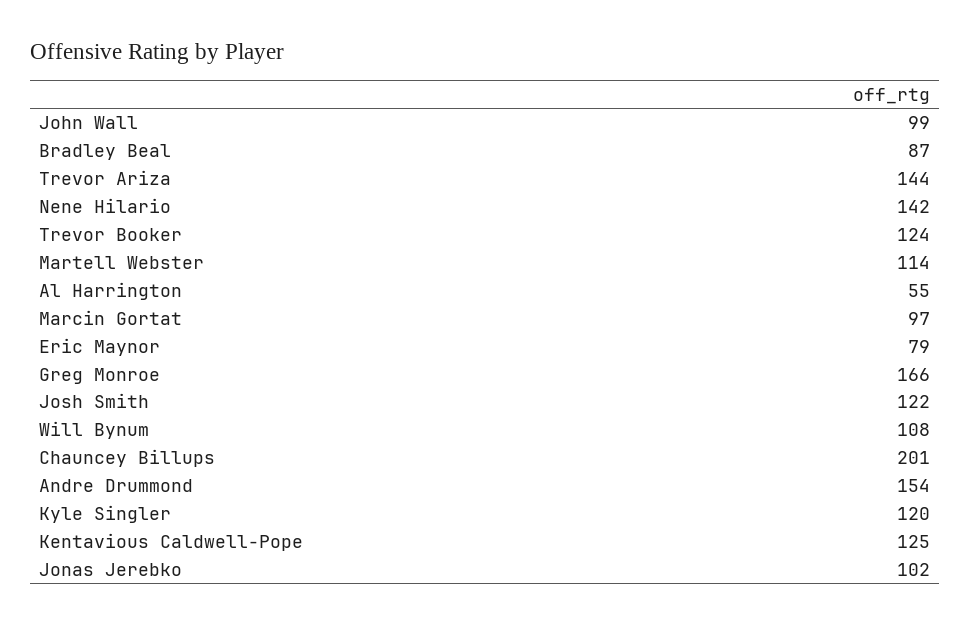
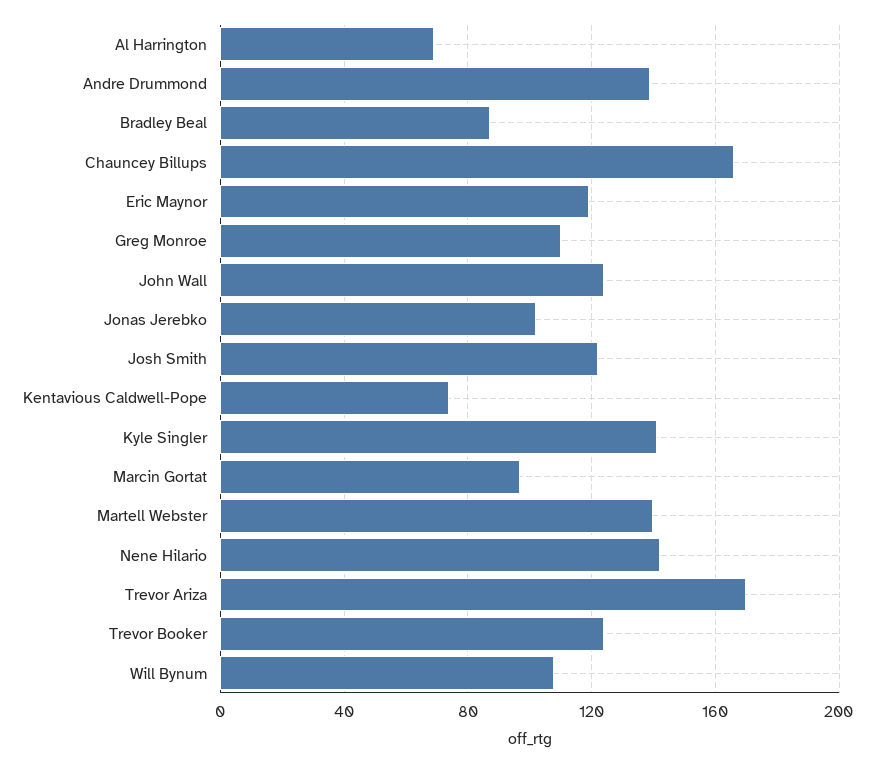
  {
-   "John Wall": 99,
+   "John Wall": 125,
    "Bradley Beal": 87,
-   "Trevor Ariza": 144,
+   "Trevor Ariza": 170,
    "Nene Hilario": 142,
    "Trevor Booker": 124,
-   "Martell Webster": 114,
+   "Martell Webster": 140,
-   "Al Harrington": 55,
+   "Al Harrington": 70,
    "Marcin Gortat": 97,
-   "Eric Maynor": 79,
+   "Eric Maynor": 120,
-   "Greg Monroe": 166,
+   "Greg Monroe": 110,
    "Josh Smith": 122,
    "Will Bynum": 108,
-   "Chauncey Billups": 201,
+   "Chauncey Billups": 165,
-   "Andre Drummond": 154,
+   "Andre Drummond": 140,
-   "Kyle Singler": 120,
+   "Kyle Singler": 140,
-   "Kentavious Caldwell-Pope": 125,
+   "Kentavious Caldwell-Pope": 75,
    "Jonas Jerebko": 102
  }

